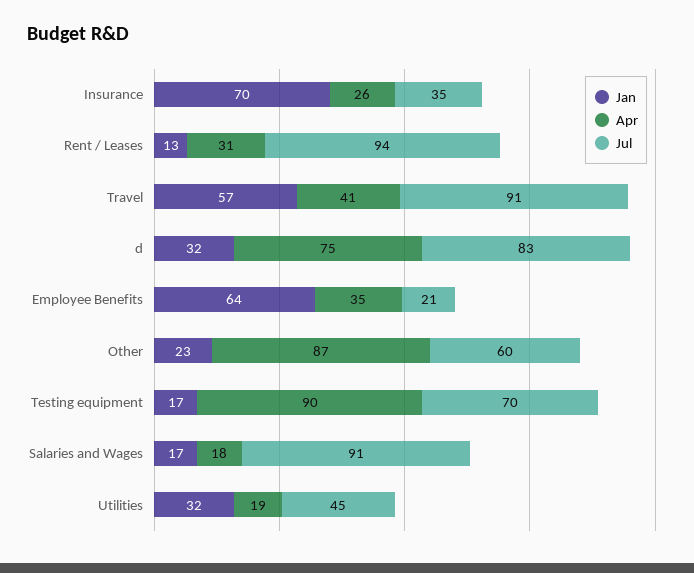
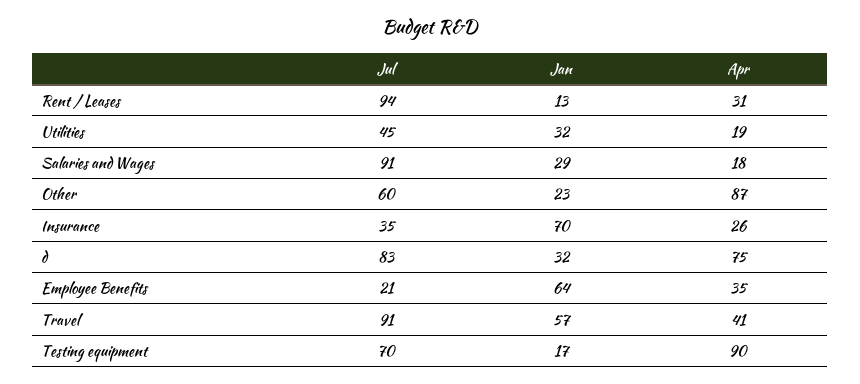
  {
    "Jan": {
      "Insurance": 70,
      "Rent / Leases": 13,
      "Travel": 57,
      "d": 32,
      "Employee Benefits": 64,
      "Other": 23,
      "Testing equipment": 17,
-     "Salaries and Wages": 17,
+     "Salaries and Wages": 29,
      "Utilities": 32
    },
    "Apr": {
      "Insurance": 26,
      "Rent / Leases": 31,
      "Travel": 41,
      "d": 75,
      "Employee Benefits": 35,
      "Other": 87,
      "Testing equipment": 90,
      "Salaries and Wages": 18,
      "Utilities": 19
    },
    "Jul": {
      "Insurance": 35,
      "Rent / Leases": 94,
      "Travel": 91,
      "d": 83,
      "Employee Benefits": 21,
      "Other": 60,
      "Testing equipment": 70,
      "Salaries and Wages": 91,
      "Utilities": 45
    }
  }

